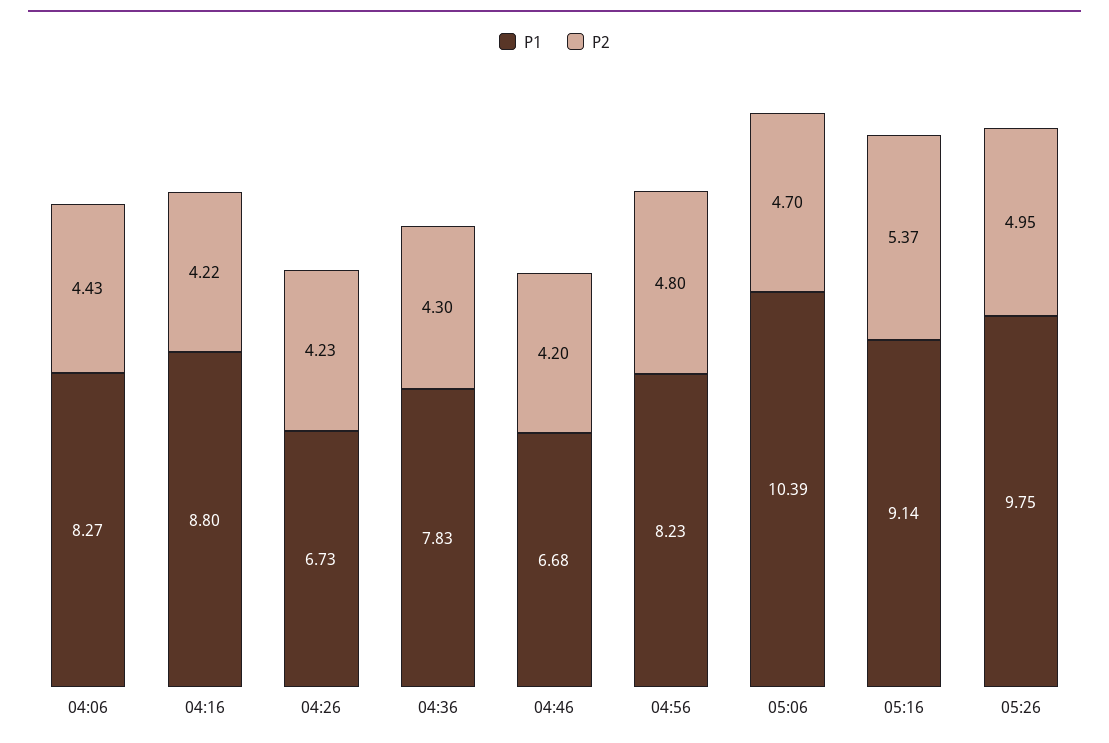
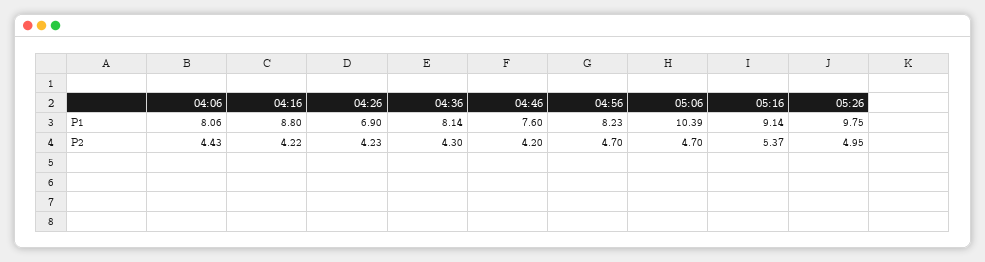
  {
    "P1": {
-     "04:06": 8.27,
+     "04:06": 8.06,
      "04:16": 8.8,
-     "04:26": 6.73,
+     "04:26": 6.9,
-     "04:36": 7.83,
+     "04:36": 8.14,
-     "04:46": 6.68,
+     "04:46": 7.6,
      "04:56": 8.23,
      "05:06": 10.39,
      "05:16": 9.14,
      "05:26": 9.75
    },
    "P2": {
      "04:06": 4.43,
      "04:16": 4.22,
      "04:26": 4.23,
      "04:36": 4.3,
      "04:46": 4.2,
-     "04:56": 4.8,
+     "04:56": 4.7,
      "05:06": 4.7,
      "05:16": 5.37,
      "05:26": 4.95
    }
  }

